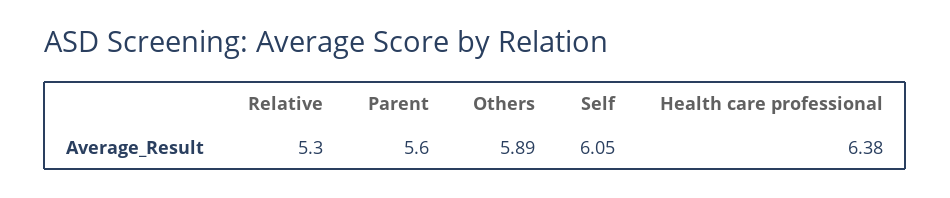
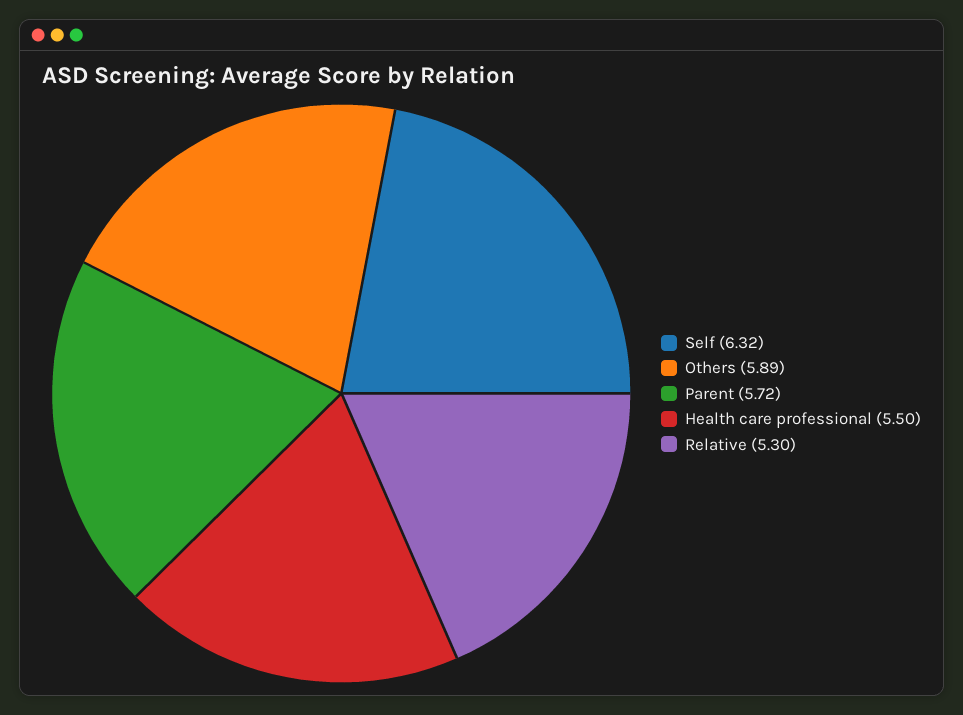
  {
    "Relative": 5.3,
-   "Parent": 5.6,
+   "Parent": 5.72,
    "Others": 5.89,
-   "Self": 6.05,
+   "Self": 6.32,
-   "Health care professional": 6.38
+   "Health care professional": 5.5
  }

